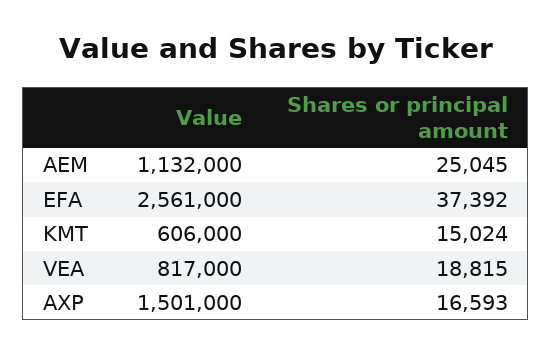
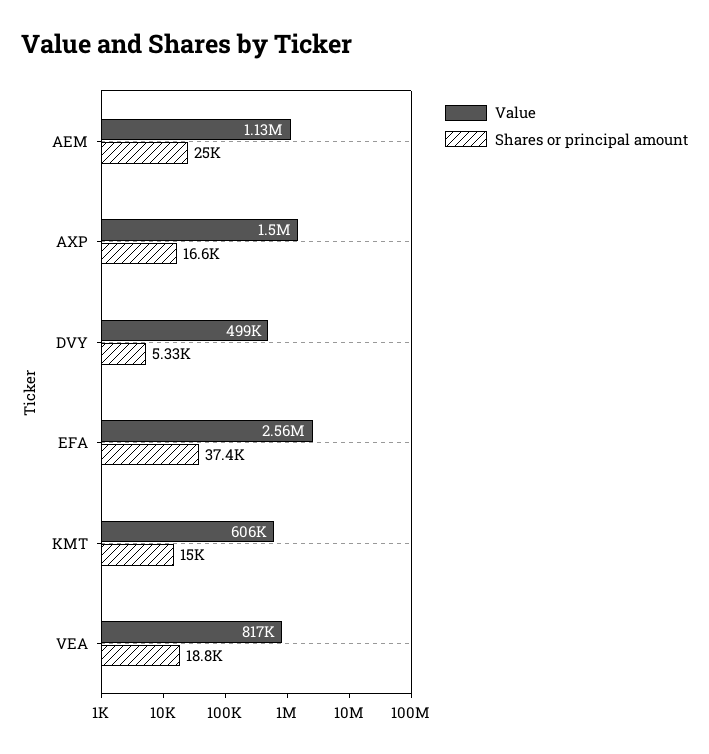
  {
    "Value": {
      "AEM": 1132000,
      "EFA": 2561000,
      "KMT": 606000,
      "VEA": 817000,
-     "AXP": 1501000
+     "AXP": 1501000,
+     "DVY": 499000
    },
    "Shares or principal amount": {
      "AEM": 25045,
      "EFA": 37392,
      "KMT": 15024,
      "VEA": 18815,
-     "AXP": 16593
+     "AXP": 16593,
+     "DVY": 5330
    }
  }

